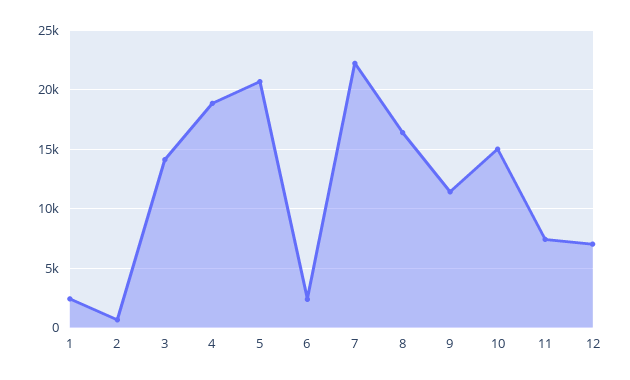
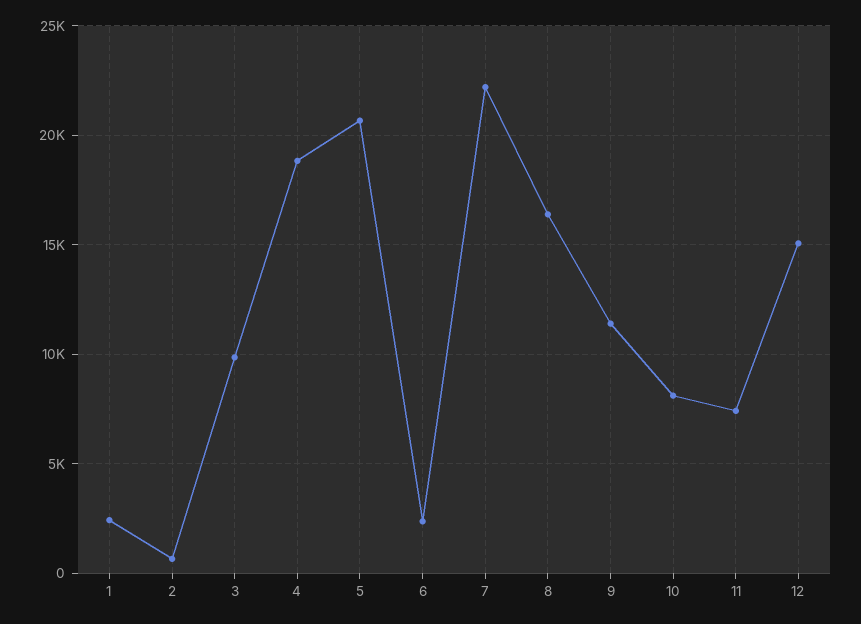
  {
    "1": 2500,
    "2": 500,
-   "3": 14000,
+   "3": 10000,
    "4": 19000,
    "5": 20500,
    "6": 2500,
    "7": 22000,
    "8": 16500,
    "9": 11500,
-   "10": 15000,
+   "10": 8000,
    "11": 7500,
-   "12": 7000
+   "12": 15000
  }

